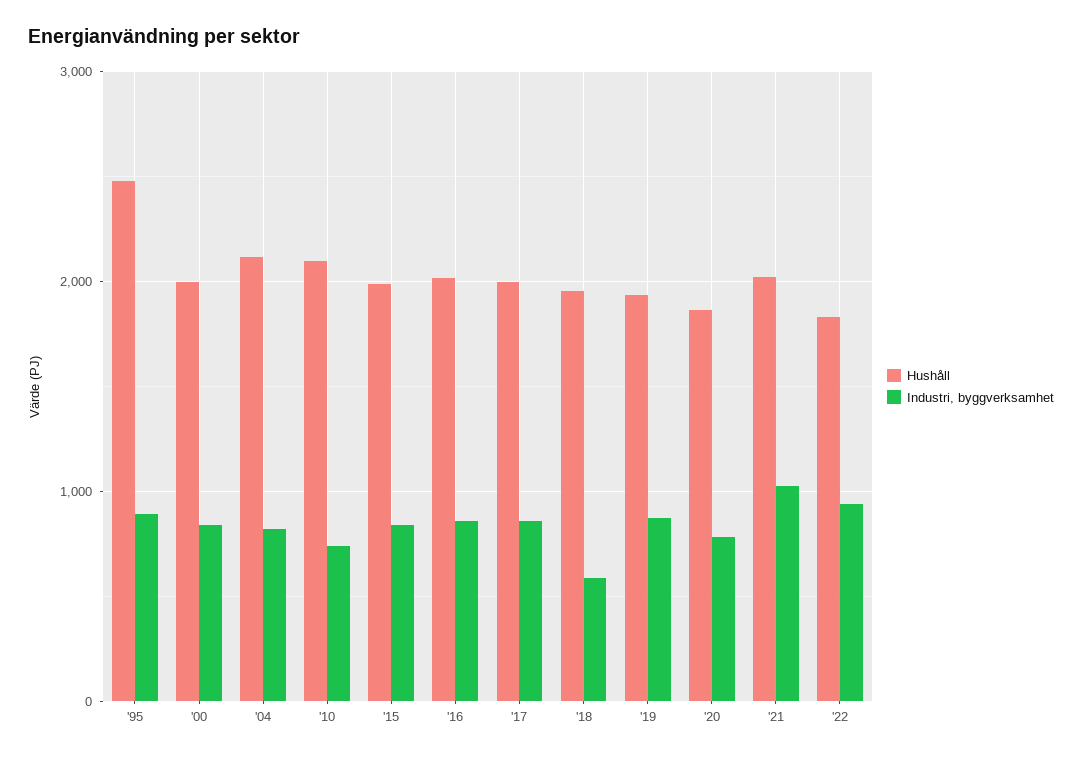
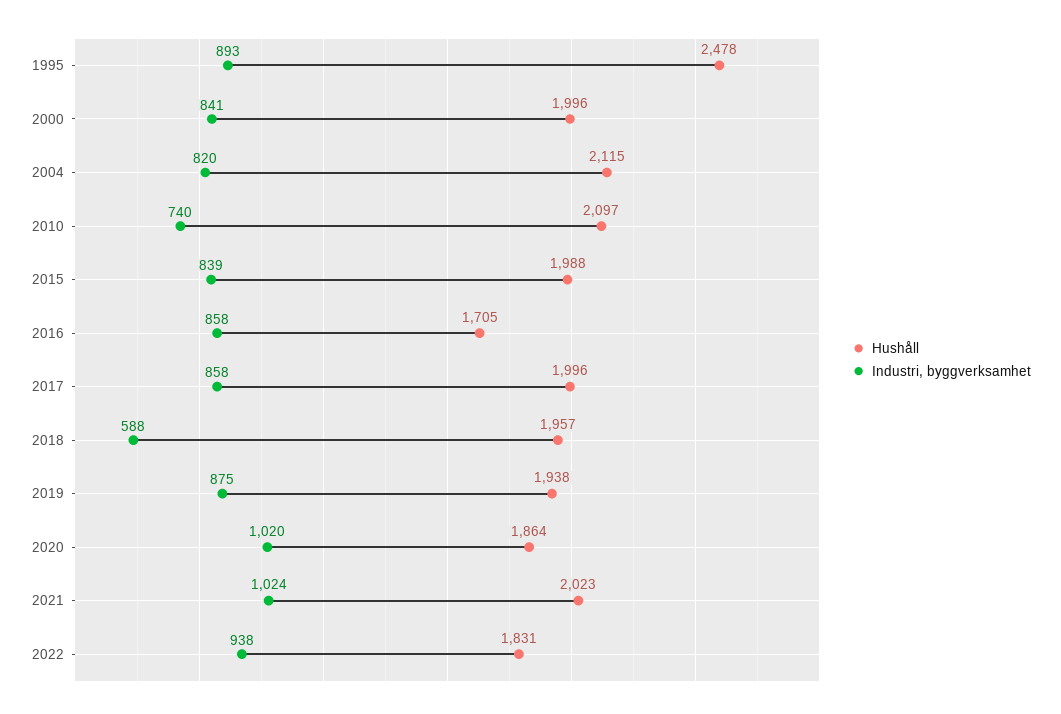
  {
    "Hushåll": {
      "'95": 2478,
      "'00": 1996,
      "'04": 2115,
      "'10": 2097,
      "'15": 1988,
-     "'16": 2000,
+     "'16": 1705,
      "'17": 1996,
      "'18": 1957,
      "'19": 1938,
      "'20": 1864,
      "'21": 2023,
      "'22": 1831
    },
    "Industri, byggverksamhet": {
      "'95": 893,
      "'00": 841,
      "'04": 820,
      "'10": 740,
      "'15": 839,
      "'16": 858,
      "'17": 858,
      "'18": 588,
      "'19": 875,
-     "'20": 800,
+     "'20": 1020,
      "'21": 1024,
      "'22": 938
    }
  }

